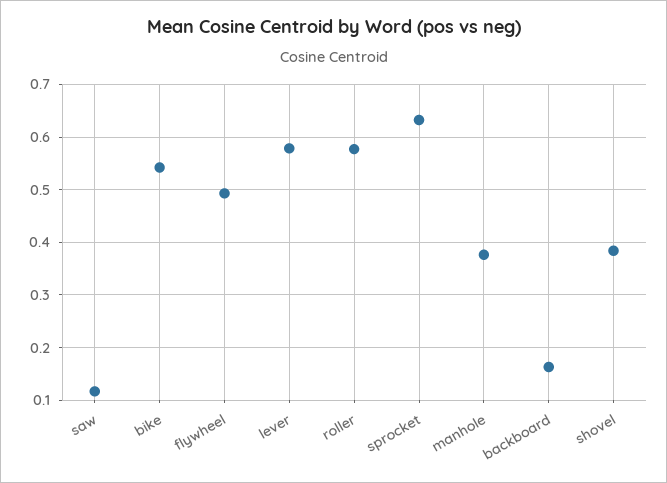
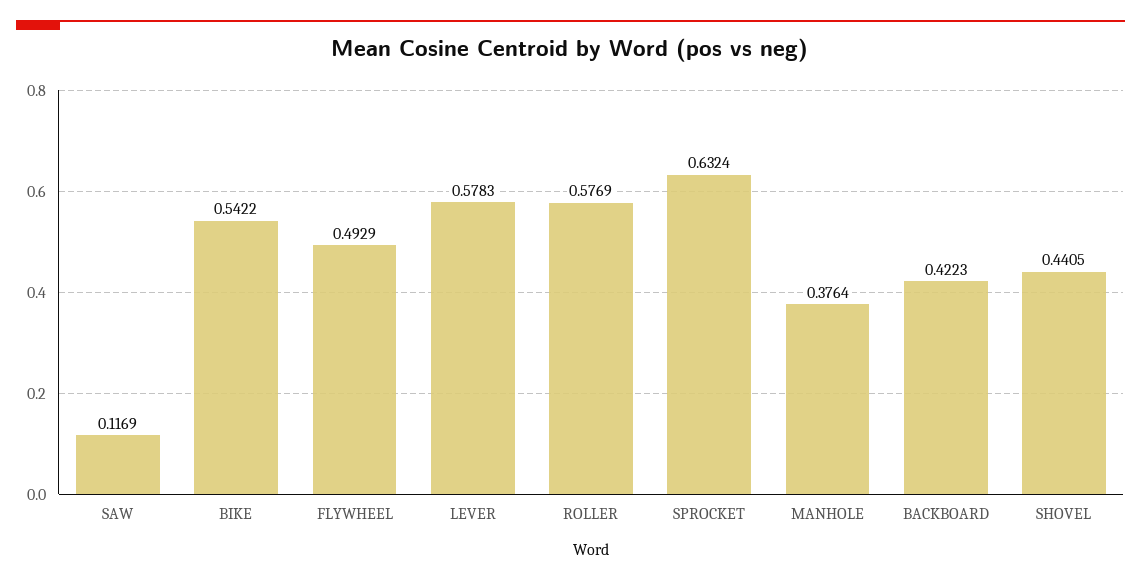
  {
    "saw": 0.1169,
    "bike": 0.5422,
    "flywheel": 0.4929,
    "lever": 0.5783,
    "roller": 0.5769,
    "sprocket": 0.6324,
    "manhole": 0.3764,
-   "backboard": 0.16,
+   "backboard": 0.4223,
-   "shovel": 0.38
+   "shovel": 0.4405
  }

